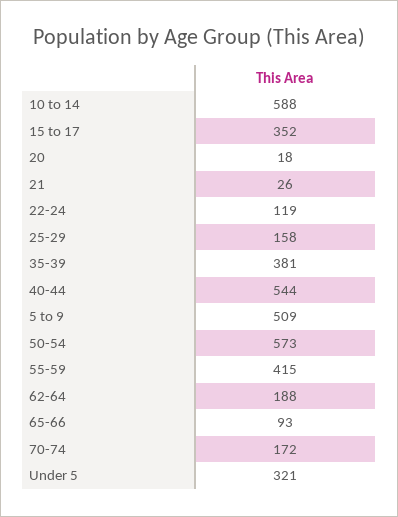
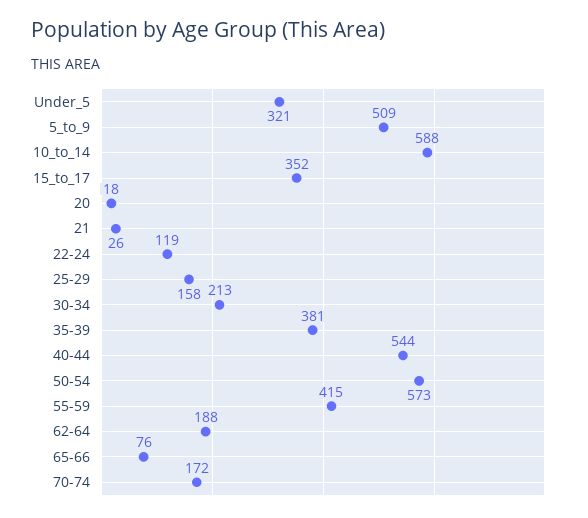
  {
    "10 to 14": 588,
    "15 to 17": 352,
    "20": 18,
    "21": 26,
    "22-24": 119,
    "25-29": 158,
    "35-39": 381,
    "40-44": 544,
    "5 to 9": 509,
    "50-54": 573,
    "55-59": 415,
    "62-64": 188,
-   "65-66": 93,
+   "65-66": 76,
    "70-74": 172,
-   "Under 5": 321
+   "Under 5": 321,
+   "30-34": 213
  }

